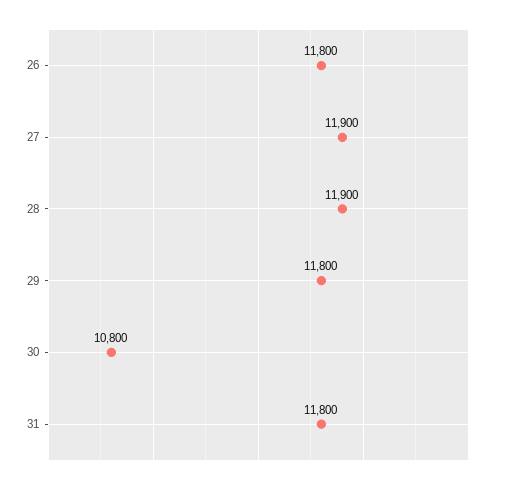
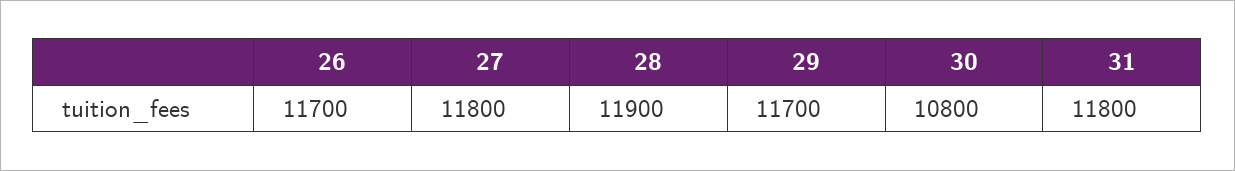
  {
-   "26": 11800,
+   "26": 11700,
-   "27": 11900,
+   "27": 11800,
    "28": 11900,
-   "29": 11800,
+   "29": 11700,
    "30": 10800,
    "31": 11800
  }

